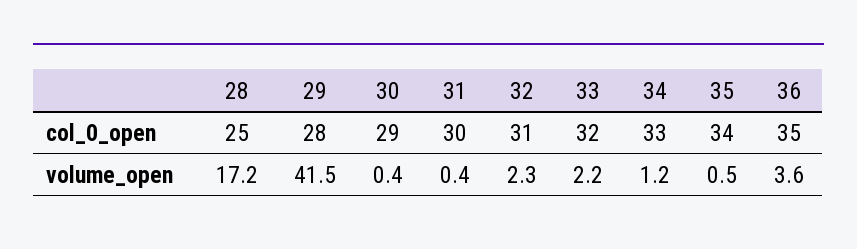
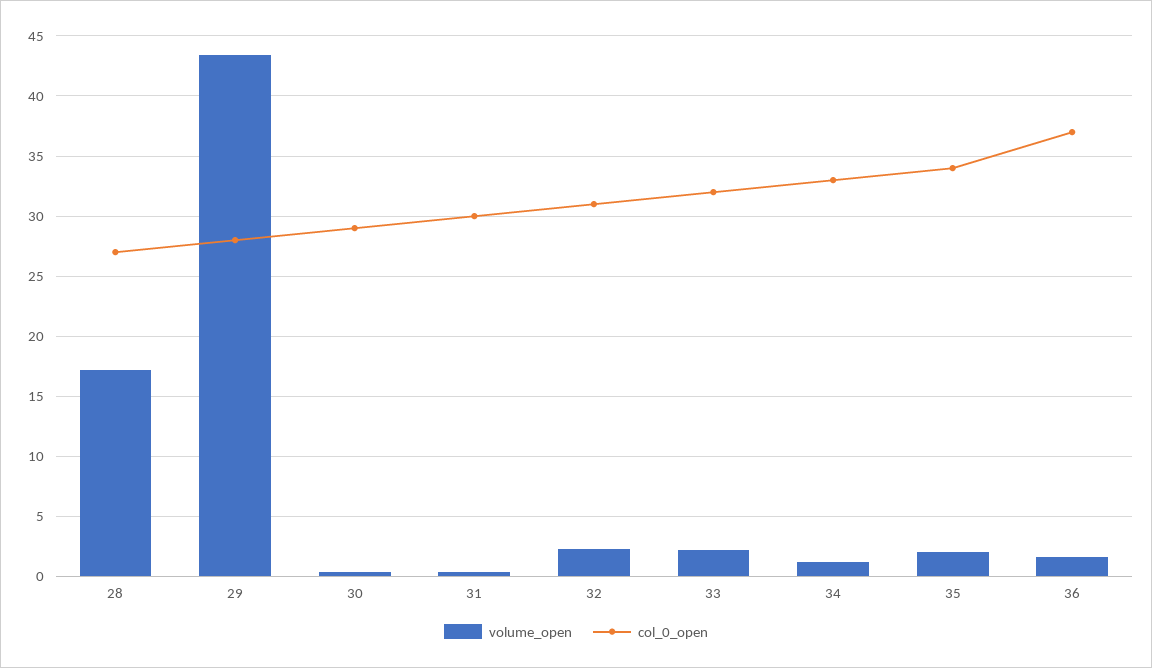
  {
    "col_0_open": {
-     "28": 25,
+     "28": 27,
      "29": 28,
      "30": 29,
      "31": 30,
      "32": 31,
      "33": 32,
      "34": 33,
      "35": 34,
-     "36": 35
+     "36": 37
    },
    "volume_open": {
      "28": 17.2,
-     "29": 41.5,
+     "29": 43.5,
      "30": 0.4,
      "31": 0.4,
      "32": 2.3,
      "33": 2.2,
      "34": 1.2,
-     "35": 0.5,
+     "35": 2,
-     "36": 3.6
+     "36": 1.5
    }
  }

